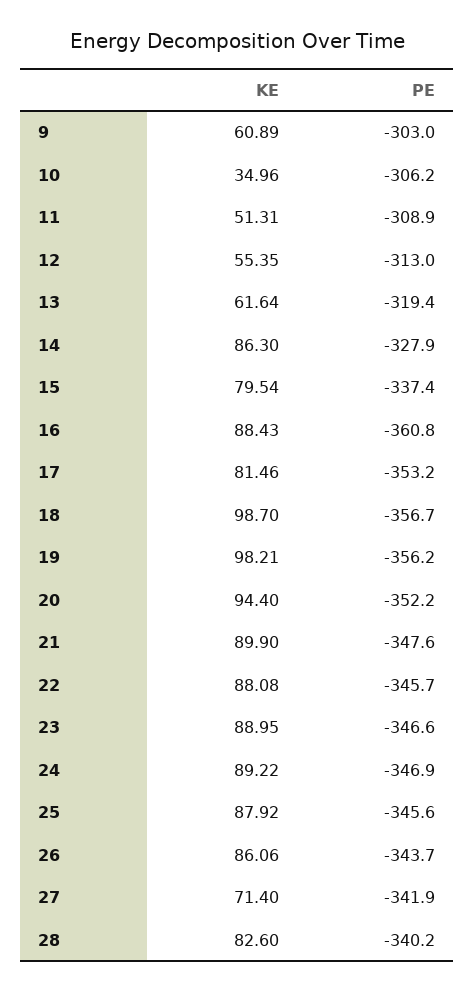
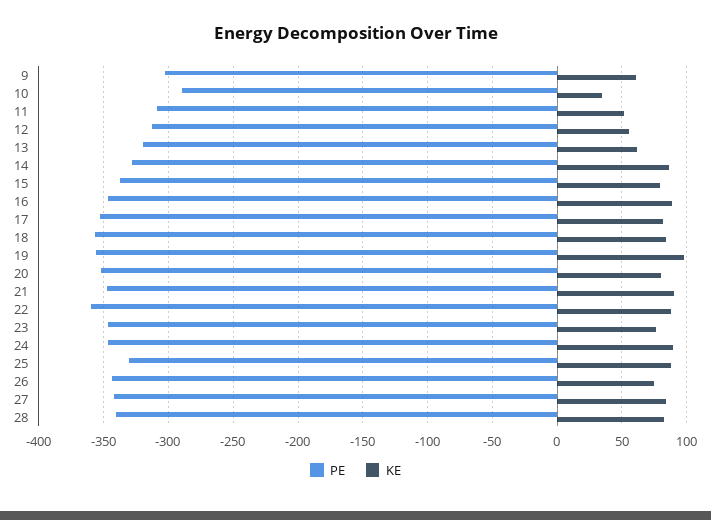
  {
    "KE": {
      "9": 60.89,
      "10": 34.96,
      "11": 51.31,
      "12": 55.35,
      "13": 61.64,
      "14": 86.3,
      "15": 79.54,
      "16": 88.43,
      "17": 81.46,
-     "18": 98.7,
+     "18": 85,
      "19": 98.21,
-     "20": 94.4,
+     "20": 80,
      "21": 89.9,
      "22": 88.08,
-     "23": 88.95,
+     "23": 75,
      "24": 89.22,
      "25": 87.92,
-     "26": 86.06,
+     "26": 75,
-     "27": 71.4,
+     "27": 85,
      "28": 82.6
    },
    "PE": {
      "9": -303,
-     "10": -306.2,
+     "10": -290,
      "11": -308.9,
      "12": -313,
      "13": -319.4,
      "14": -327.9,
      "15": -337.4,
-     "16": -360.8,
+     "16": -345,
      "17": -353.2,
      "18": -356.7,
      "19": -356.2,
      "20": -352.2,
      "21": -347.6,
-     "22": -345.7,
+     "22": -360,
      "23": -346.6,
      "24": -346.9,
-     "25": -345.6,
+     "25": -330,
      "26": -343.7,
      "27": -341.9,
      "28": -340.2
    }
  }

